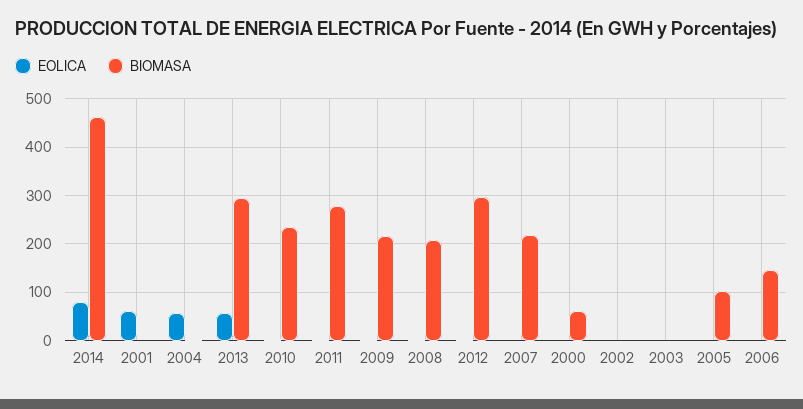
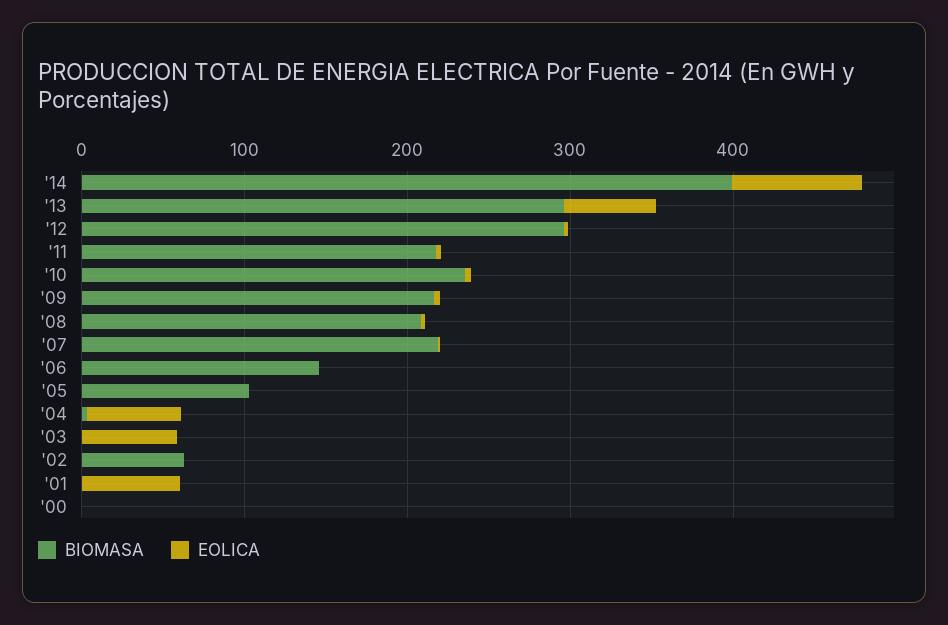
  {
    "EOLICA": {
      "2014": 80,
      "2001": 60,
      "2004": 60,
      "2013": 60,
      "2010": 0,
      "2011": 0,
      "2009": 0,
      "2008": 0,
      "2012": 0,
      "2007": 0,
      "2000": 0,
      "2002": 0,
-     "2003": 0,
+     "2003": 60,
      "2005": 0,
      "2006": 0
    },
    "BIOMASA": {
-     "2014": 460,
+     "2014": 400,
      "2001": 0,
      "2004": 0,
      "2013": 300,
      "2010": 240,
-     "2011": 280,
+     "2011": 220,
      "2009": 220,
      "2008": 200,
      "2012": 300,
      "2007": 220,
-     "2000": 60,
+     "2000": 0,
-     "2002": 0,
+     "2002": 60,
      "2003": 0,
      "2005": 100,
      "2006": 140
    }
  }

